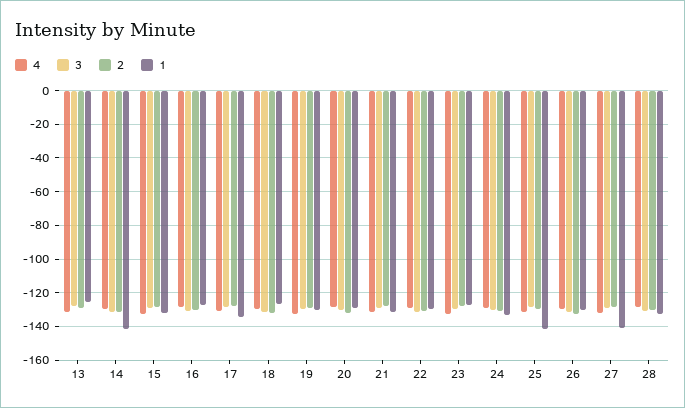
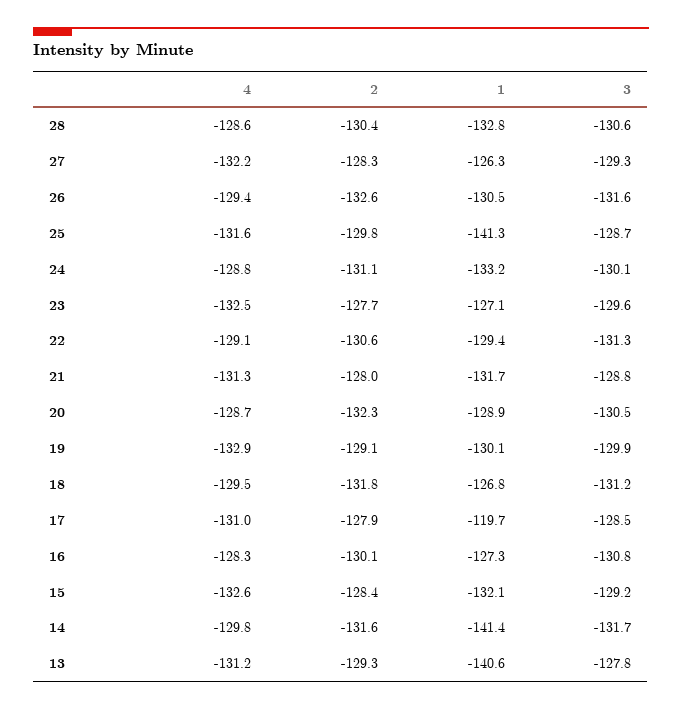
  {
    "4": {
      "13": -131.2,
      "14": -129.8,
      "15": -132.6,
      "16": -128.3,
      "17": -131,
      "18": -129.5,
      "19": -132.9,
      "20": -128.7,
      "21": -131.3,
      "22": -129.1,
      "23": -132.5,
      "24": -128.8,
      "25": -131.6,
      "26": -129.4,
      "27": -132.2,
      "28": -128.6
    },
    "3": {
      "13": -127.8,
      "14": -131.7,
      "15": -129.2,
      "16": -130.8,
      "17": -128.5,
      "18": -131.2,
      "19": -129.9,
      "20": -130.5,
      "21": -128.8,
      "22": -131.3,
      "23": -129.6,
      "24": -130.1,
      "25": -128.7,
      "26": -131.6,
      "27": -129.3,
      "28": -130.6
    },
    "2": {
      "13": -129.3,
      "14": -131.6,
      "15": -128.4,
      "16": -130.1,
      "17": -127.9,
      "18": -131.8,
      "19": -129.1,
      "20": -132.3,
      "21": -128,
      "22": -130.6,
      "23": -127.7,
      "24": -131.1,
      "25": -129.8,
      "26": -132.6,
      "27": -128.3,
      "28": -130.4
    },
    "1": {
-     "13": -125,
+     "13": -140.6,
      "14": -141.4,
      "15": -132.1,
      "16": -127.3,
-     "17": -135,
+     "17": -119.7,
      "18": -126.8,
      "19": -130.1,
      "20": -128.9,
      "21": -131.7,
      "22": -129.4,
      "23": -127.1,
      "24": -133.2,
      "25": -141.3,
      "26": -130.5,
-     "27": -140,
+     "27": -126.3,
      "28": -132.8
    }
  }

